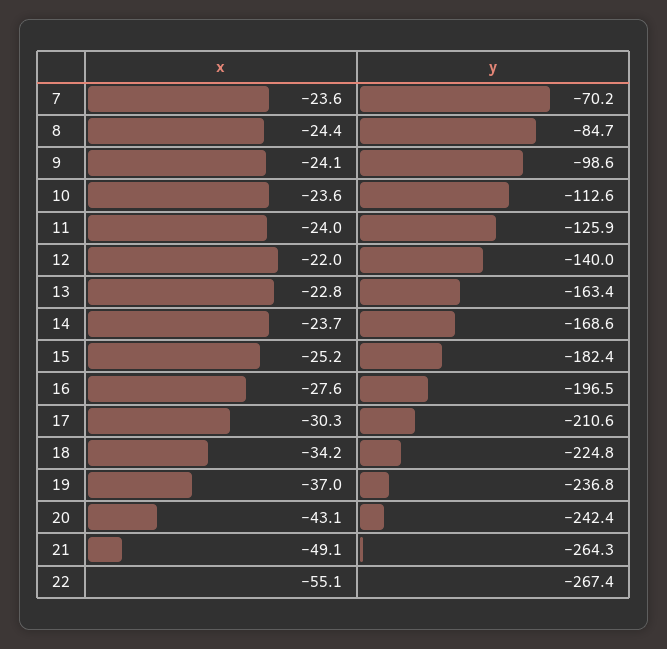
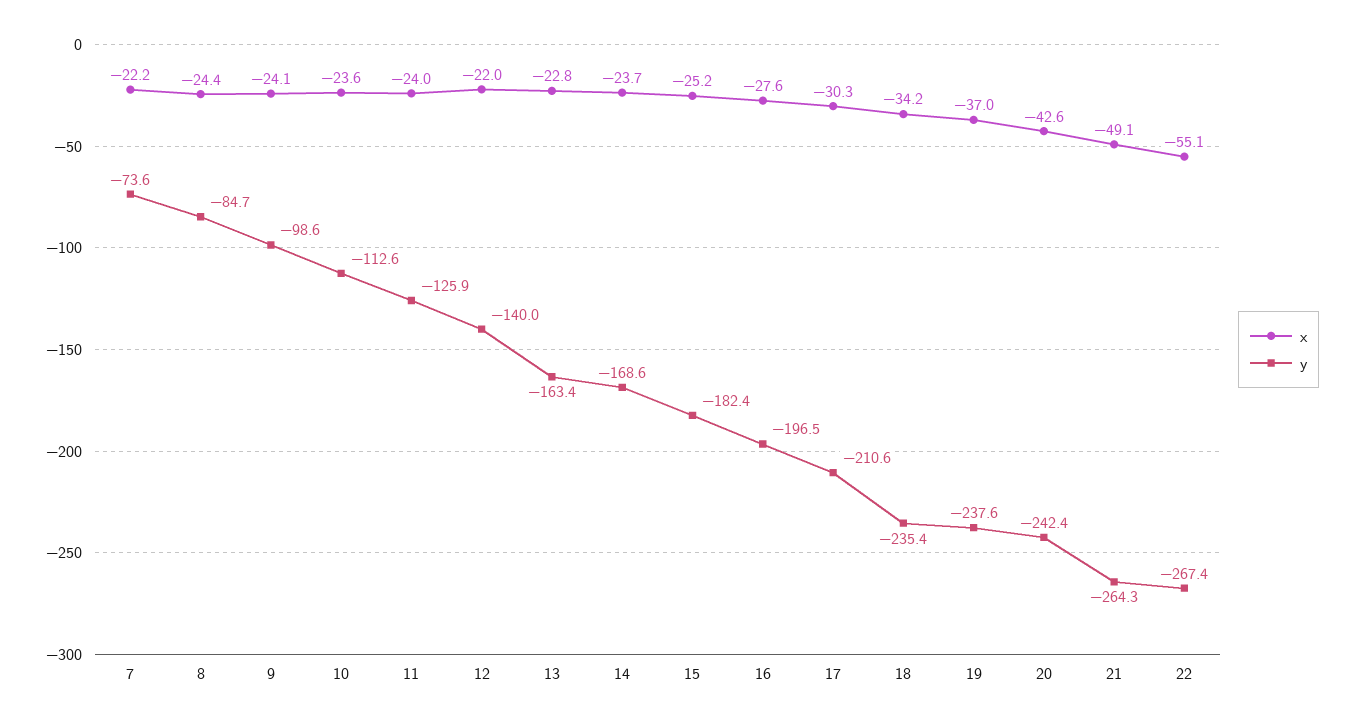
  {
    "x": {
-     "7": -23.6,
+     "7": -22.2,
      "8": -24.4,
      "9": -24.1,
      "10": -23.6,
      "11": -24,
      "12": -22,
      "13": -22.8,
      "14": -23.7,
      "15": -25.2,
      "16": -27.6,
      "17": -30.3,
      "18": -34.2,
      "19": -37,
-     "20": -43.1,
+     "20": -42.6,
      "21": -49.1,
      "22": -55.1
    },
    "y": {
-     "7": -70.2,
+     "7": -73.6,
      "8": -84.7,
      "9": -98.6,
      "10": -112.6,
      "11": -125.9,
      "12": -140,
      "13": -163.4,
      "14": -168.6,
      "15": -182.4,
      "16": -196.5,
      "17": -210.6,
-     "18": -224.8,
+     "18": -235.4,
-     "19": -236.8,
+     "19": -237.6,
      "20": -242.4,
      "21": -264.3,
      "22": -267.4
    }
  }

